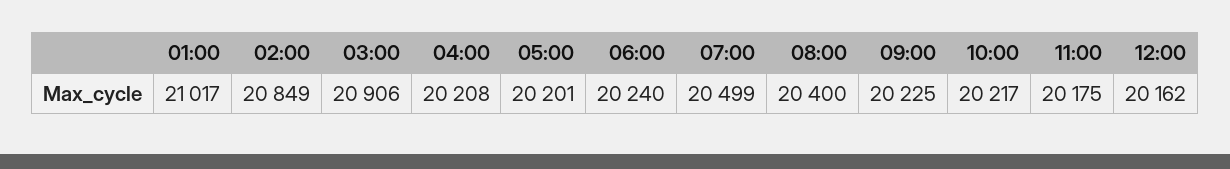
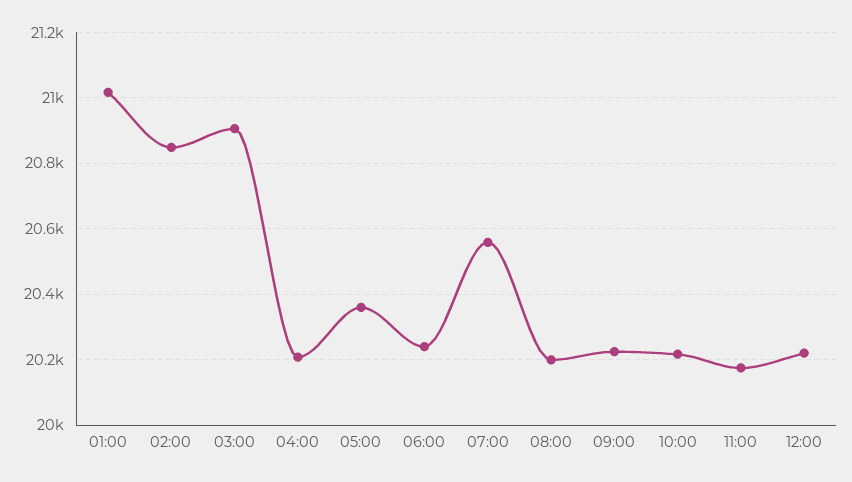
  {
    "01:00": 21017,
    "02:00": 20849,
    "03:00": 20906,
    "04:00": 20208,
-   "05:00": 20201,
+   "05:00": 20360,
    "06:00": 20240,
-   "07:00": 20499,
+   "07:00": 20560,
-   "08:00": 20400,
+   "08:00": 20200,
    "09:00": 20225,
    "10:00": 20217,
    "11:00": 20175,
-   "12:00": 20162
+   "12:00": 20220
  }

